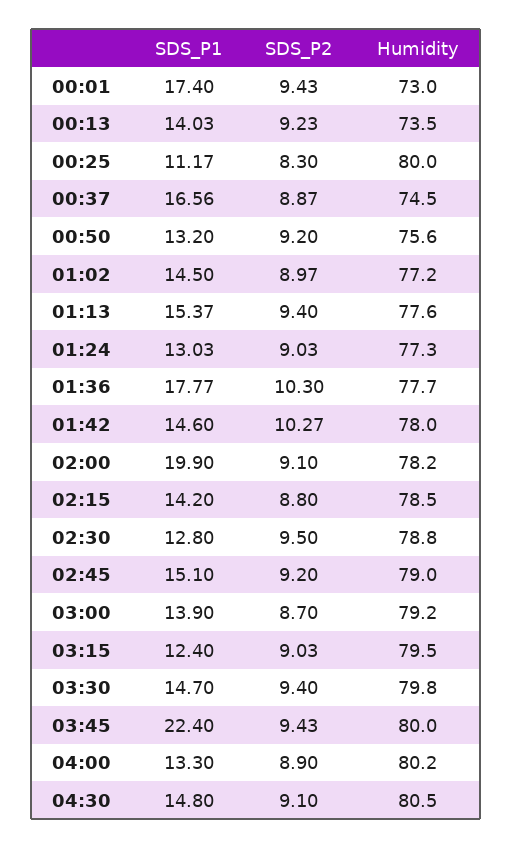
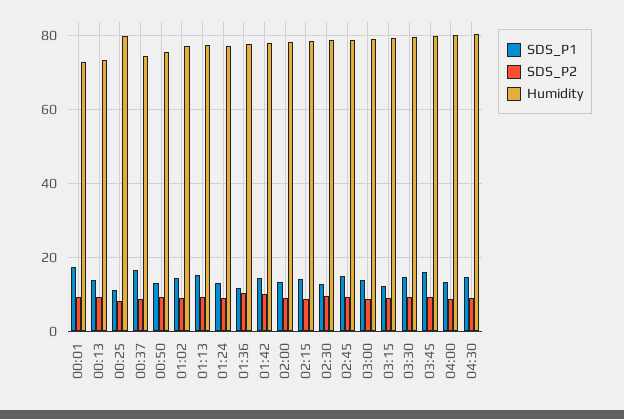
  {
    "SDS_P1": {
      "00:01": 17.4,
      "00:13": 14.03,
      "00:25": 11.17,
      "00:37": 16.56,
      "00:50": 13.2,
      "01:02": 14.5,
      "01:13": 15.37,
      "01:24": 13.03,
-     "01:36": 17.77,
+     "01:36": 12,
      "01:42": 14.6,
-     "02:00": 19.9,
+     "02:00": 14,
      "02:15": 14.2,
      "02:30": 12.8,
      "02:45": 15.1,
      "03:00": 13.9,
      "03:15": 12.4,
      "03:30": 14.7,
-     "03:45": 22.4,
+     "03:45": 16,
      "04:00": 13.3,
      "04:30": 14.8
    },
    "SDS_P2": {
      "00:01": 9.43,
      "00:13": 9.23,
      "00:25": 8.3,
      "00:37": 8.87,
      "00:50": 9.2,
      "01:02": 8.97,
      "01:13": 9.4,
      "01:24": 9.03,
      "01:36": 10.3,
      "01:42": 10.27,
      "02:00": 9.1,
      "02:15": 8.8,
      "02:30": 9.5,
      "02:45": 9.2,
      "03:00": 8.7,
      "03:15": 9.03,
      "03:30": 9.4,
      "03:45": 9.43,
      "04:00": 8.9,
      "04:30": 9.1
    },
    "Humidity": {
      "00:01": 73,
      "00:13": 73.5,
      "00:25": 80,
      "00:37": 74.5,
      "00:50": 75.6,
      "01:02": 77.2,
      "01:13": 77.6,
      "01:24": 77.3,
      "01:36": 77.7,
      "01:42": 78,
      "02:00": 78.2,
      "02:15": 78.5,
      "02:30": 78.8,
      "02:45": 79,
      "03:00": 79.2,
      "03:15": 79.5,
      "03:30": 79.8,
      "03:45": 80,
      "04:00": 80.2,
      "04:30": 80.5
    }
  }

